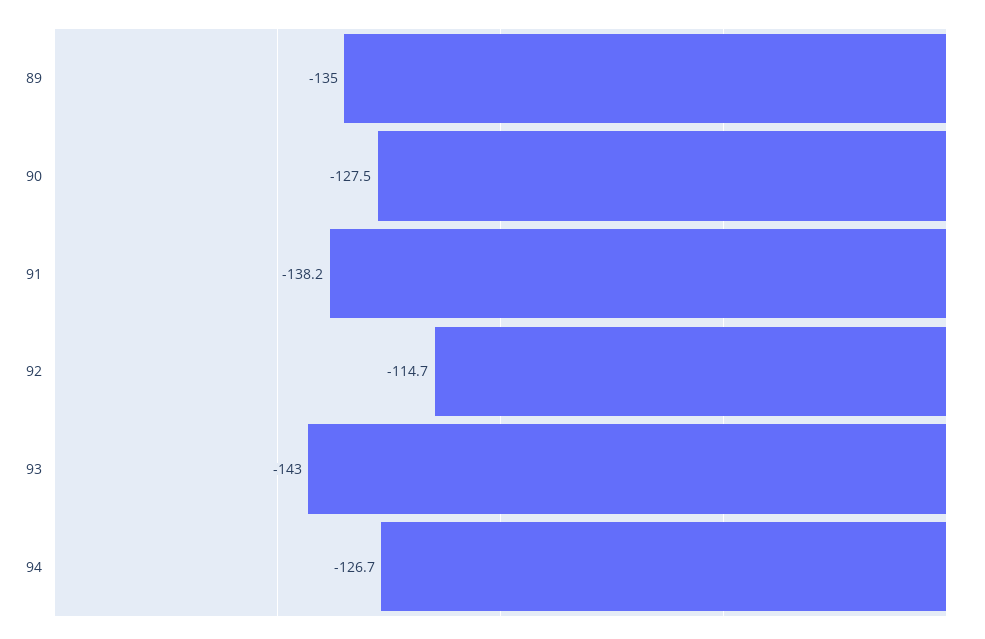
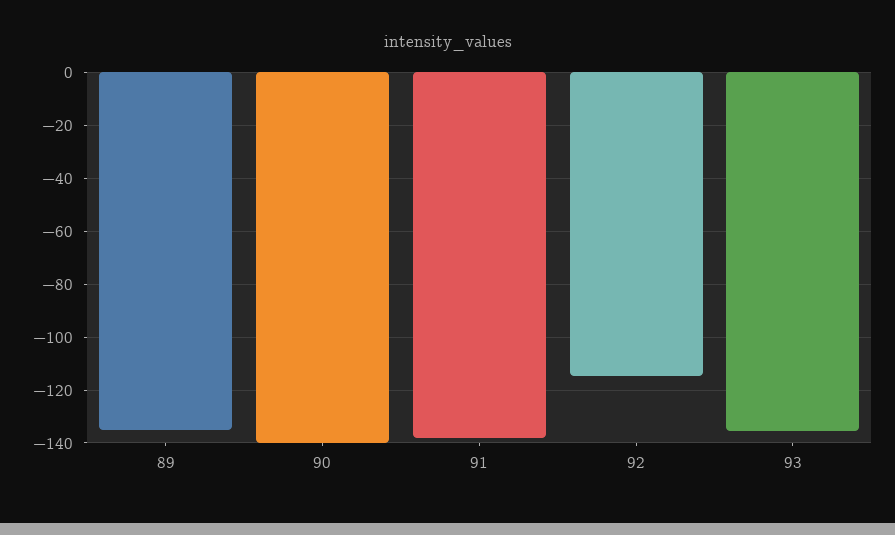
  {
    "89": -135,
-   "90": -127.5,
+   "90": -140,
    "91": -138.2,
    "92": -114.7,
-   "93": -143,
+   "93": -135
-   "94": -126.7
  }

